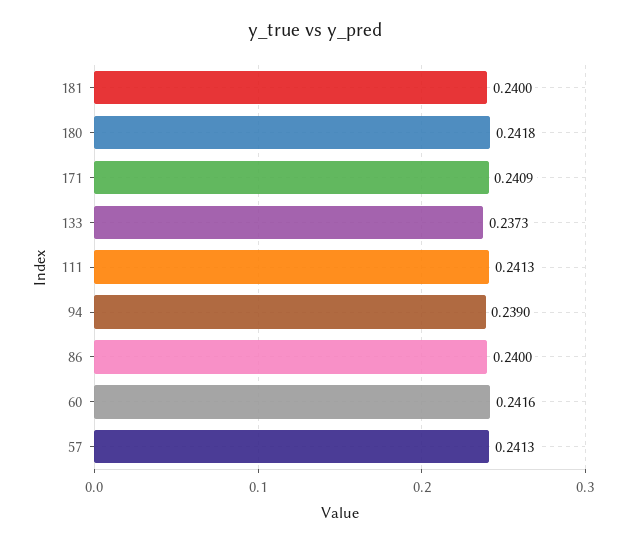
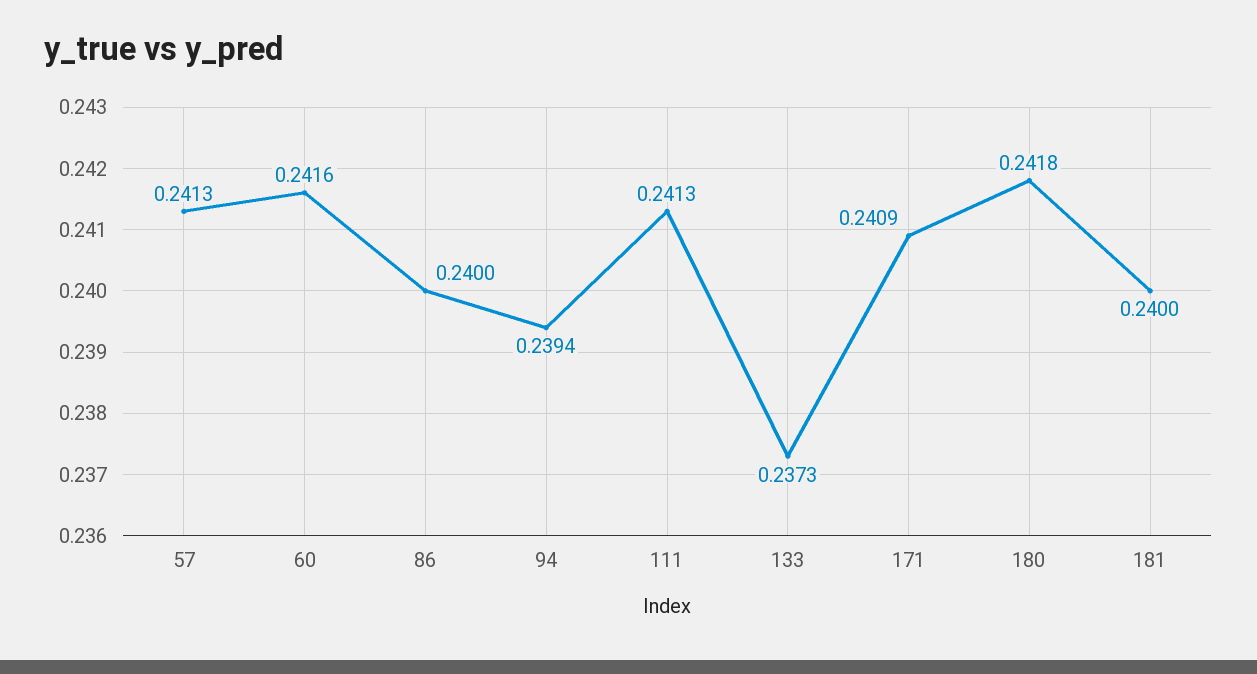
  {
    "181": 0.24,
    "180": 0.2418,
    "171": 0.2409,
    "133": 0.2373,
    "111": 0.2413,
-   "94": 0.239,
+   "94": 0.2394,
    "86": 0.24,
    "60": 0.2416,
    "57": 0.2413
  }

